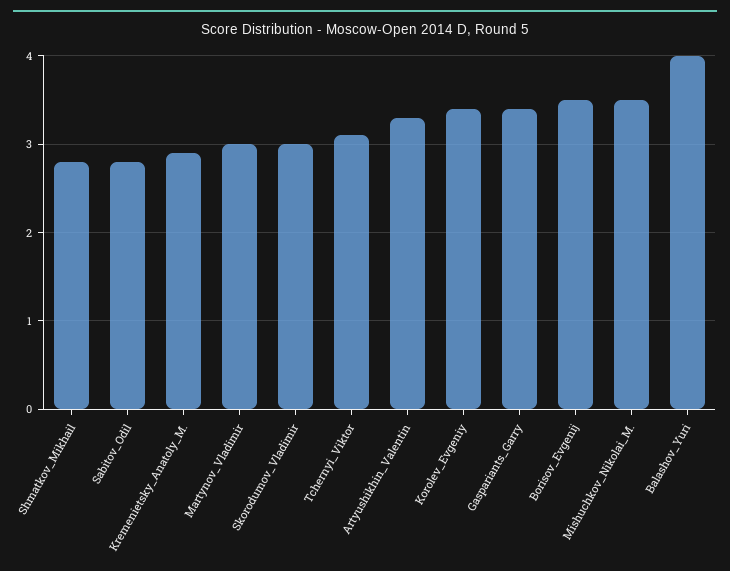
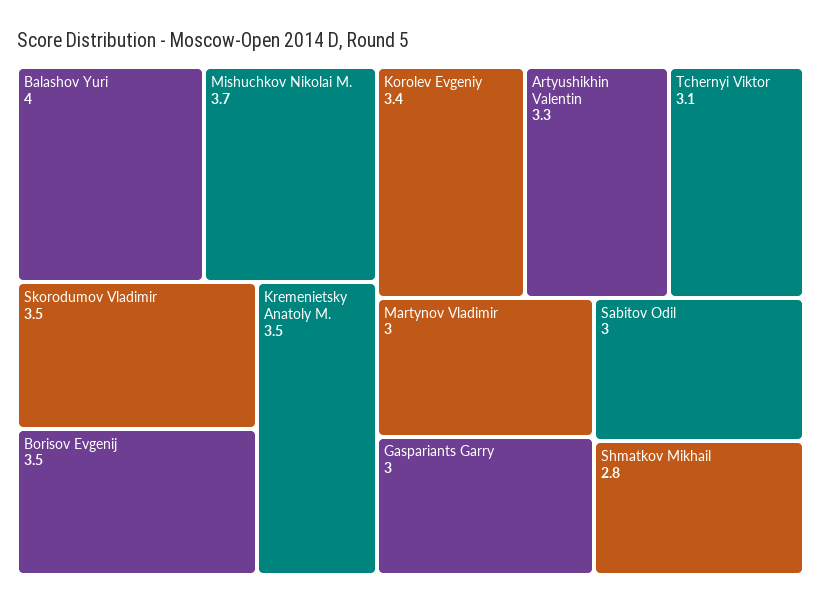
  {
    "Shmatkov_Mikhail": 2.8,
-   "Sabitov_Odil": 2.8,
+   "Sabitov_Odil": 3,
-   "Kremenietsky_Anatoly_M.": 2.9,
+   "Kremenietsky_Anatoly_M.": 3.5,
    "Martynov_Vladimir": 3,
-   "Skorodumov_Vladimir": 3,
+   "Skorodumov_Vladimir": 3.5,
    "Tchernyi_Viktor": 3.1,
    "Artyushikhin_Valentin": 3.3,
    "Korolev_Evgeniy": 3.4,
-   "Gaspariants_Garry": 3.4,
+   "Gaspariants_Garry": 3,
    "Borisov_Evgenij": 3.5,
-   "Mishuchkov_Nikolai_M.": 3.5,
+   "Mishuchkov_Nikolai_M.": 3.7,
    "Balashov_Yuri": 4
  }

